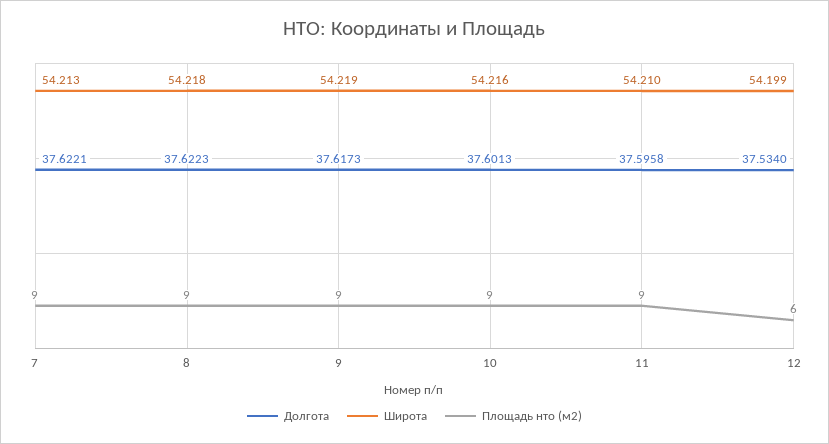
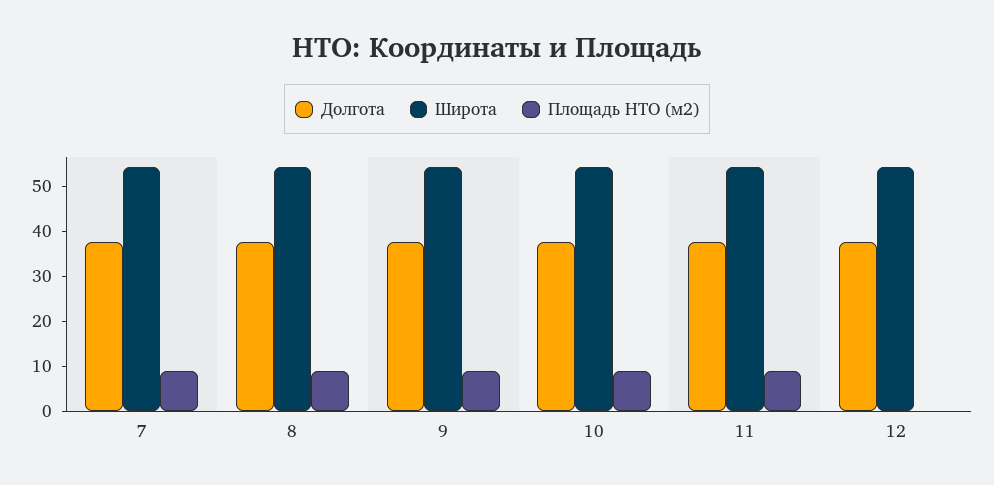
  {
    "Долгота": {
      "7": 37.6221,
      "8": 37.6223,
      "9": 37.6173,
      "10": 37.6013,
      "11": 37.5958,
      "12": 37.534
    },
    "Широта": {
      "7": 54.213,
      "8": 54.218,
      "9": 54.219,
      "10": 54.216,
      "11": 54.21,
      "12": 54.199
    },
    "Площадь нто (м2)": {
      "7": 9,
      "8": 9,
      "9": 9,
      "10": 9,
      "11": 9,
-     "12": 6
+     "12": 0
    }
  }

